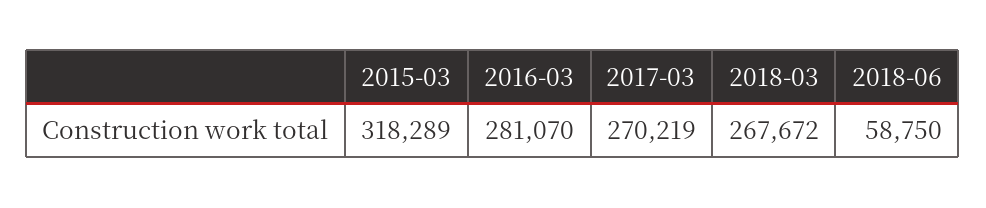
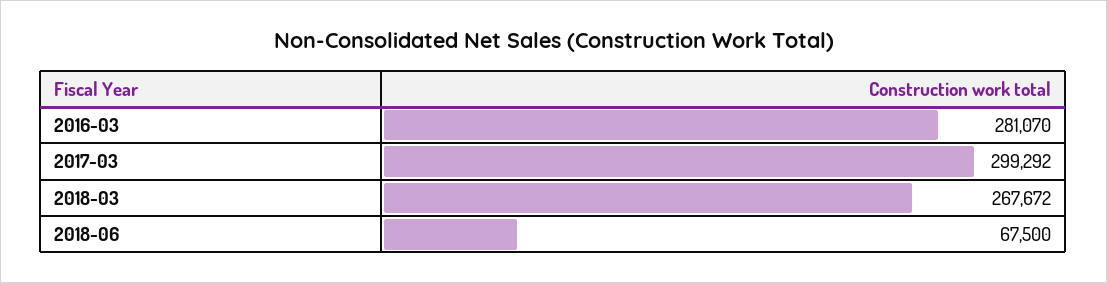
  {
-   "2015-03": 318289,
    "2016-03": 281070,
-   "2017-03": 270219,
+   "2017-03": 299292,
    "2018-03": 267672,
-   "2018-06": 58750
+   "2018-06": 67500
  }

